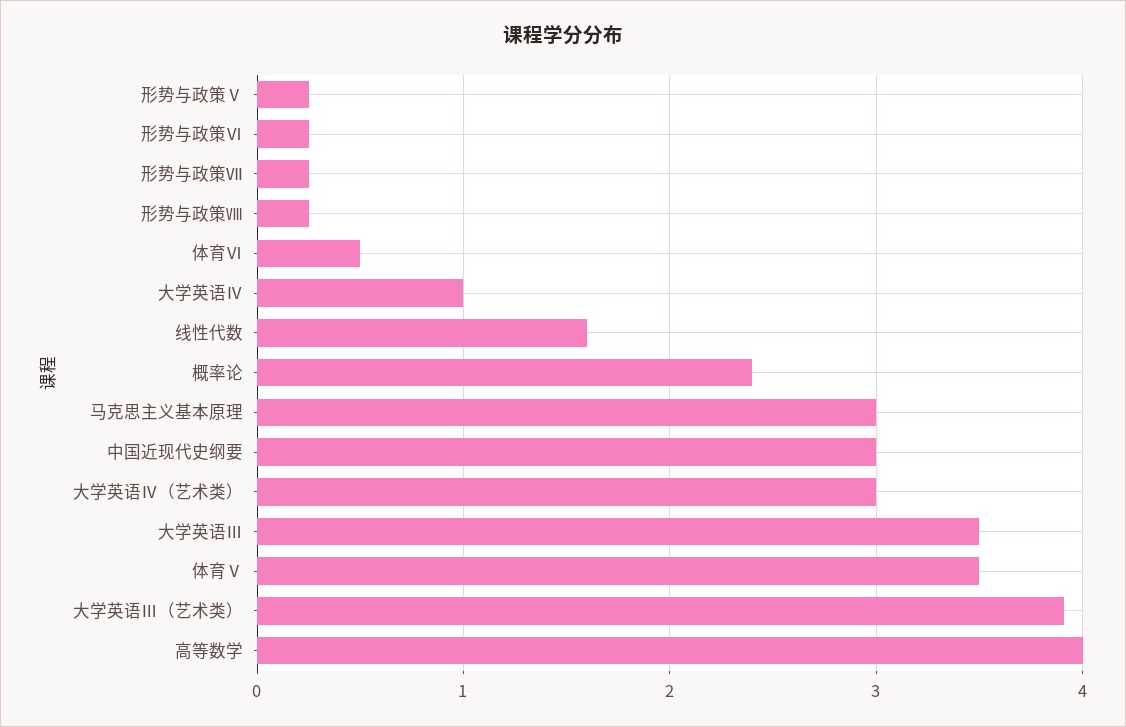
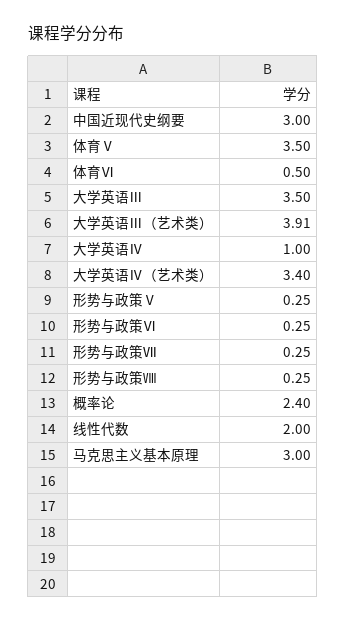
  {
    "形势与政策Ⅴ": 0.25,
    "形势与政策Ⅵ": 0.25,
    "形势与政策Ⅶ": 0.25,
    "形势与政策Ⅷ": 0.25,
    "体育Ⅵ": 0.5,
    "大学英语Ⅳ": 1,
-   "线性代数": 1.6,
+   "线性代数": 2,
    "概率论": 2.4,
    "马克思主义基本原理": 3,
    "中国近现代史纲要": 3,
-   "大学英语Ⅳ（艺术类）": 3,
+   "大学英语Ⅳ（艺术类）": 3.4,
    "大学英语Ⅲ": 3.5,
    "体育Ⅴ": 3.5,
-   "大学英语Ⅲ（艺术类）": 3.91,
+   "大学英语Ⅲ（艺术类）": 3.91
-   "高等数学": 4
  }

